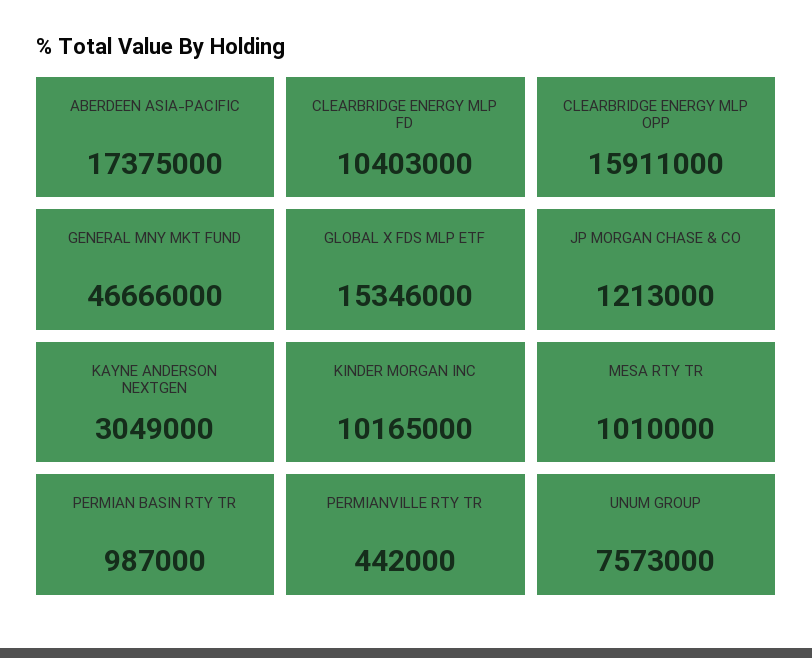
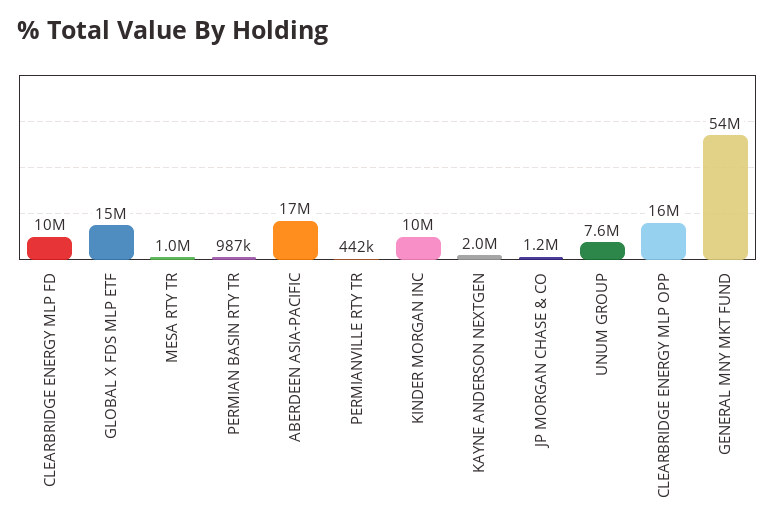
  {
    "ABERDEEN ASIA-PACIFIC": 17375000,
    "CLEARBRIDGE ENERGY MLP FD": 10403000,
    "CLEARBRIDGE ENERGY MLP OPP": 15911000,
-   "GENERAL MNY MKT FUND": 46666000,
+   "GENERAL MNY MKT FUND": 54000000,
    "GLOBAL X FDS MLP ETF": 15346000,
    "JP MORGAN CHASE & CO": 1213000,
-   "KAYNE ANDERSON NEXTGEN": 3049000,
+   "KAYNE ANDERSON NEXTGEN": 2000000,
    "KINDER MORGAN INC": 10165000,
    "MESA RTY TR": 1010000,
    "PERMIAN BASIN RTY TR": 987000,
    "PERMIANVILLE RTY TR": 442000,
    "UNUM GROUP": 7573000
  }

